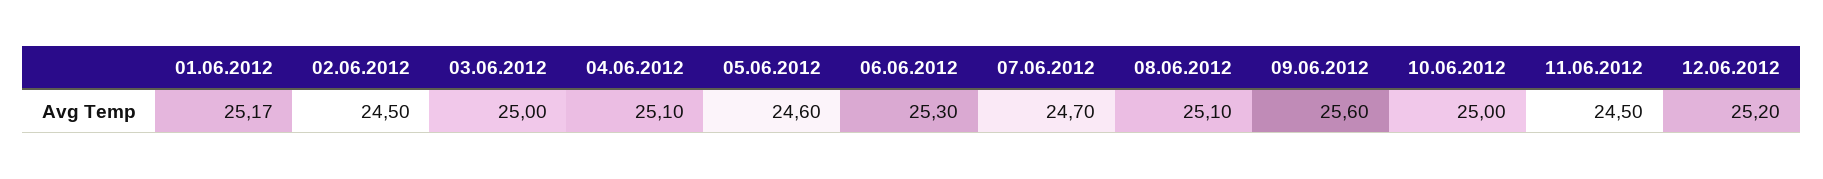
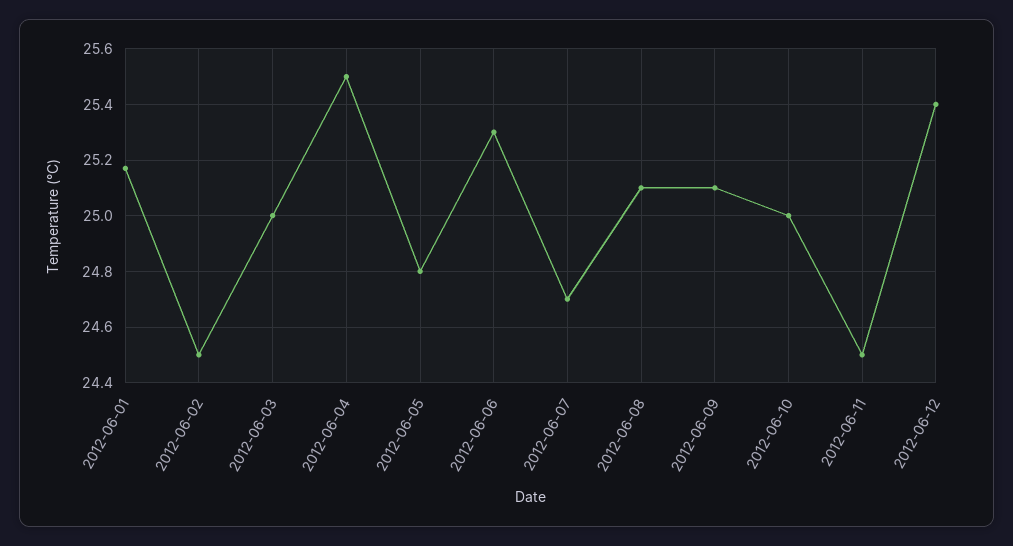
  {
    "01.06.2012": 25.17,
    "02.06.2012": 24.5,
    "03.06.2012": 25,
-   "04.06.2012": 25.1,
+   "04.06.2012": 25.5,
-   "05.06.2012": 24.6,
+   "05.06.2012": 24.8,
    "06.06.2012": 25.3,
    "07.06.2012": 24.7,
    "08.06.2012": 25.1,
-   "09.06.2012": 25.6,
+   "09.06.2012": 25.1,
    "10.06.2012": 25,
    "11.06.2012": 24.5,
-   "12.06.2012": 25.2
+   "12.06.2012": 25.4
  }

